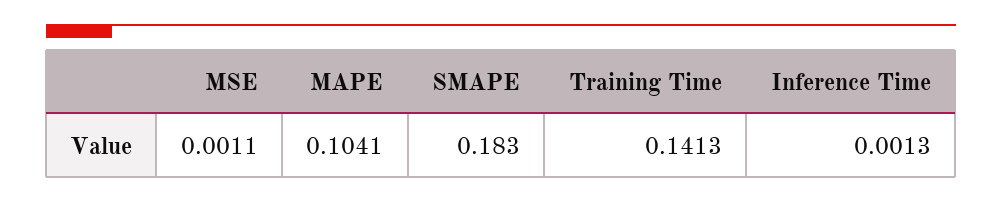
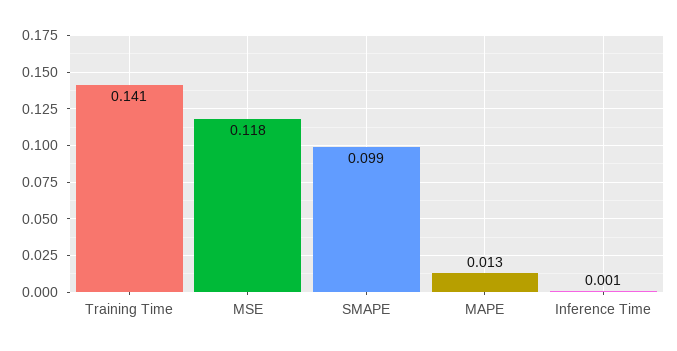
  {
-   "MSE": 0.0011,
+   "MSE": 0.118,
-   "MAPE": 0.1041,
+   "MAPE": 0.013,
-   "SMAPE": 0.183,
+   "SMAPE": 0.099,
    "Training Time": 0.1413,
    "Inference Time": 0.0013
  }

